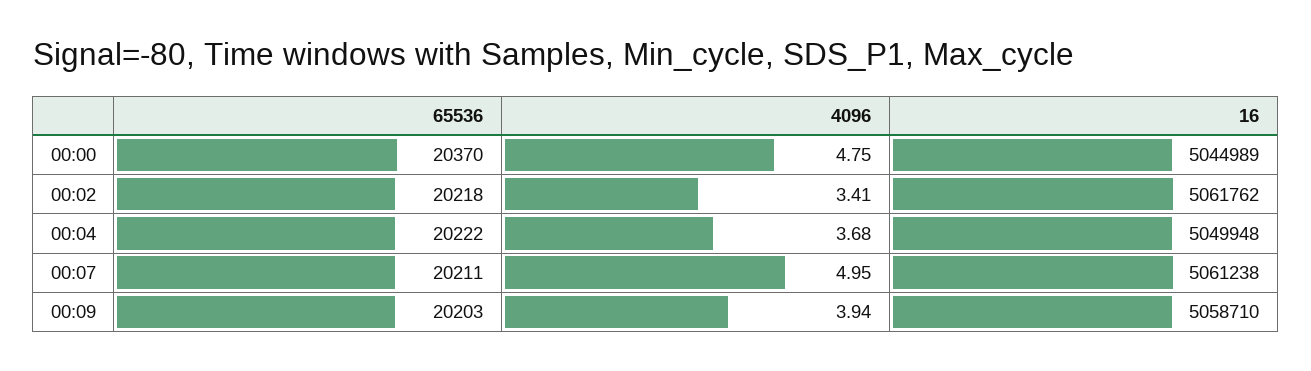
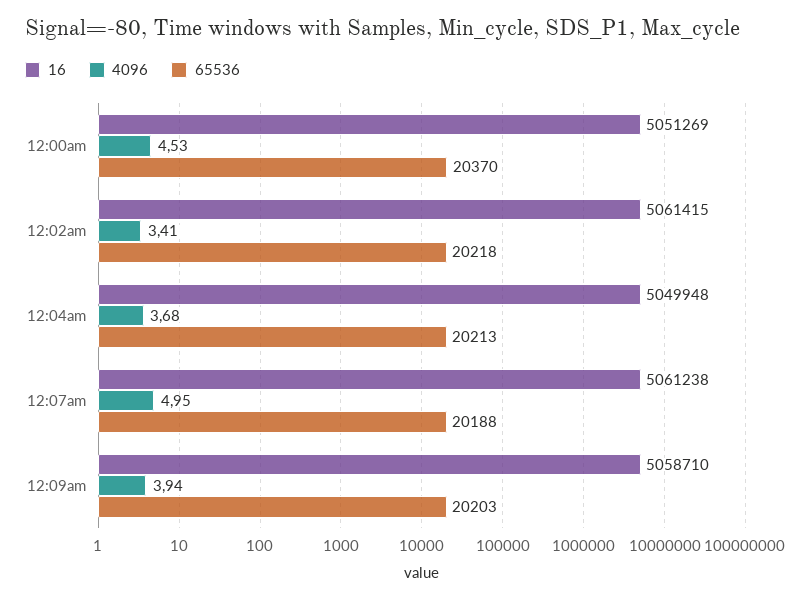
  {
    "65536": {
      "00:00": 20370,
      "00:02": 20218,
-     "00:04": 20222,
+     "00:04": 20213,
-     "00:07": 20211,
+     "00:07": 20188,
      "00:09": 20203
    },
    "4096": {
-     "00:00": 4.75,
+     "00:00": 4.53,
      "00:02": 3.41,
      "00:04": 3.68,
      "00:07": 4.95,
      "00:09": 3.94
    },
    "16": {
-     "00:00": 5044989,
+     "00:00": 5051269,
-     "00:02": 5061762,
+     "00:02": 5061415,
      "00:04": 5049948,
      "00:07": 5061238,
      "00:09": 5058710
    }
  }

